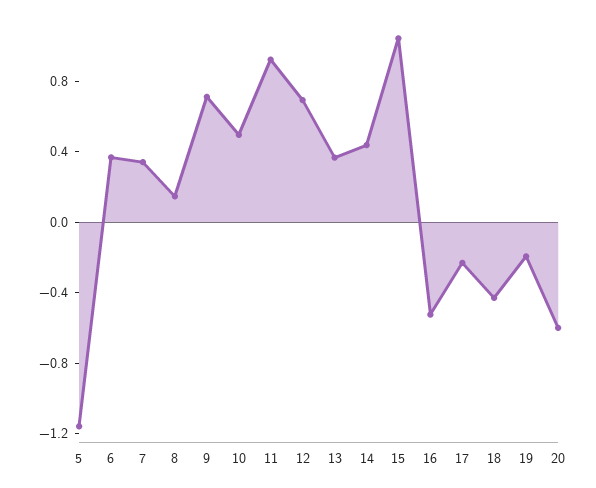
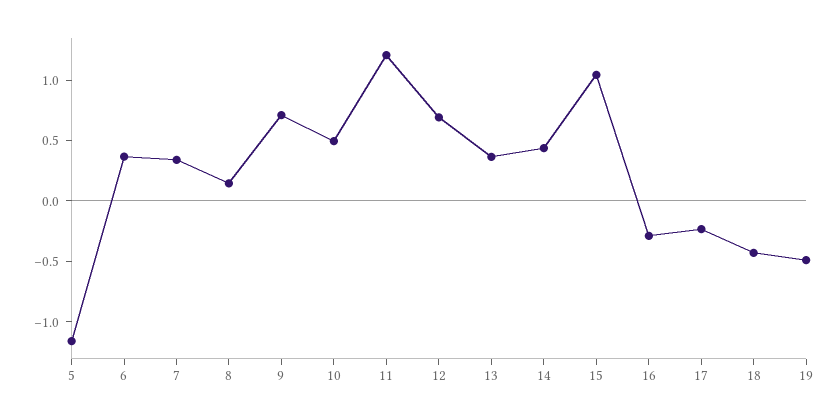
  {
    "5": -1.2,
    "6": 0.4,
    "7": 0.3,
    "8": 0.1,
    "9": 0.7,
    "10": 0.5,
-   "11": 0.9,
+   "11": 1.2,
    "12": 0.7,
    "13": 0.4,
    "14": 0.4,
    "15": 1,
-   "16": -0.5,
+   "16": -0.3,
    "17": -0.2,
    "18": -0.4,
-   "19": -0.2,
+   "19": -0.5
-   "20": -0.6
  }

